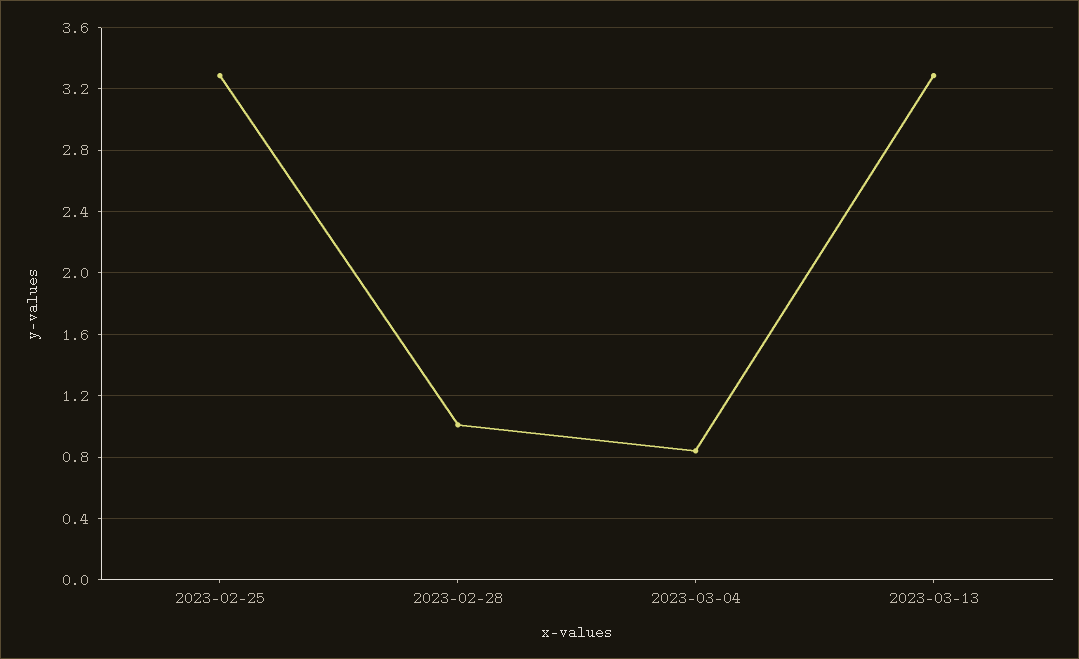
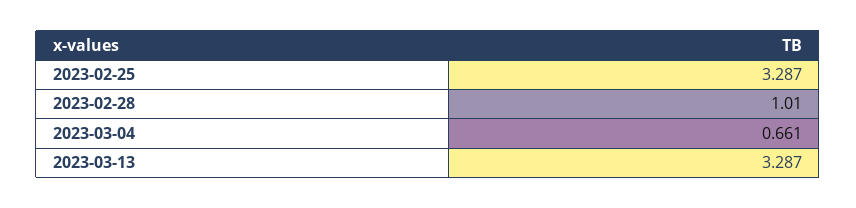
  {
    "2023-02-25": 3.287,
    "2023-02-28": 1.01,
-   "2023-03-04": 0.85,
+   "2023-03-04": 0.661,
    "2023-03-13": 3.287
  }

